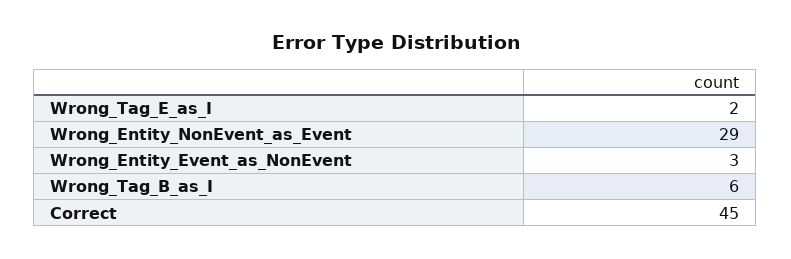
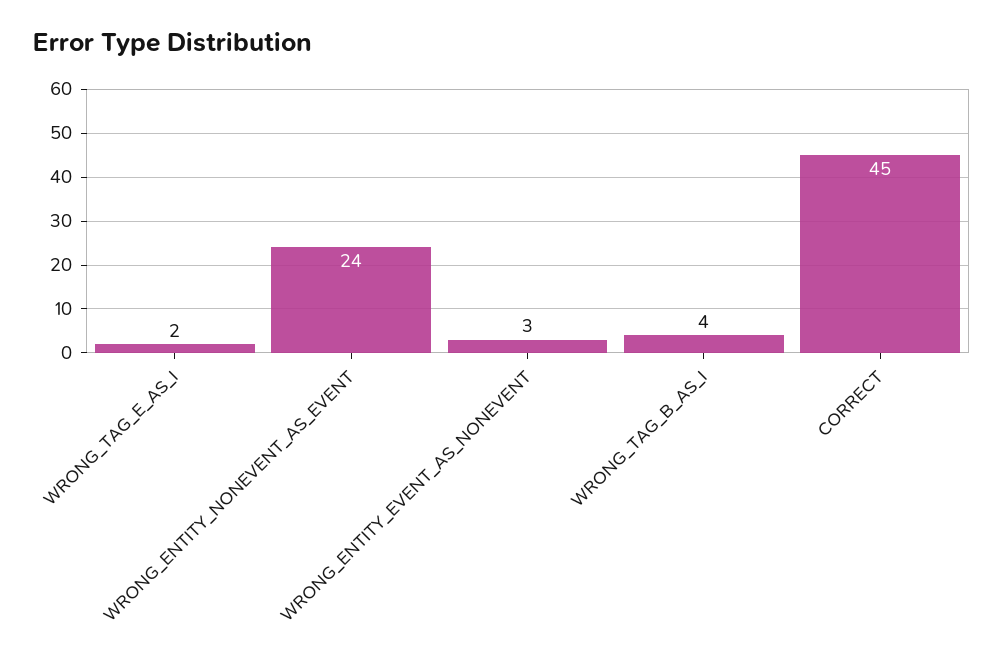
  {
    "Wrong_Tag_E_as_I": 2,
-   "Wrong_Entity_NonEvent_as_Event": 29,
+   "Wrong_Entity_NonEvent_as_Event": 24,
    "Wrong_Entity_Event_as_NonEvent": 3,
-   "Wrong_Tag_B_as_I": 6,
+   "Wrong_Tag_B_as_I": 4,
    "Correct": 45
  }

